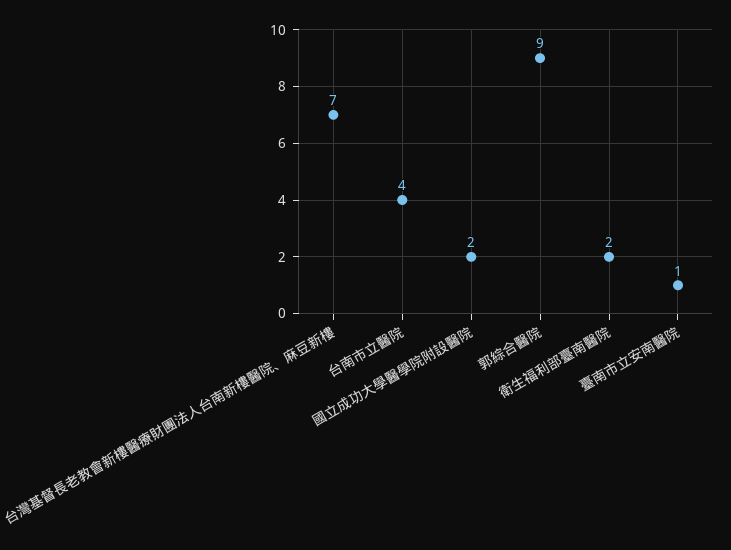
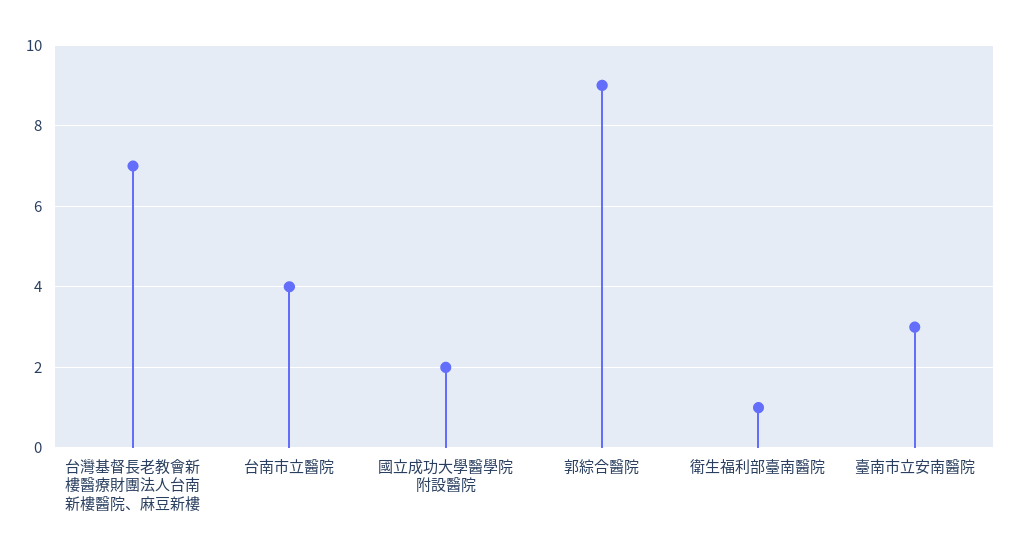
  {
    "台灣基督長老教會新樓醫療財團法人台南新樓醫院、麻豆新樓": 7,
    "台南市立醫院": 4,
    "國立成功大學醫學院附設醫院": 2,
    "郭綜合醫院": 9,
-   "衛生福利部臺南醫院": 2,
+   "衛生福利部臺南醫院": 1,
-   "臺南市立安南醫院": 1
+   "臺南市立安南醫院": 3
  }

